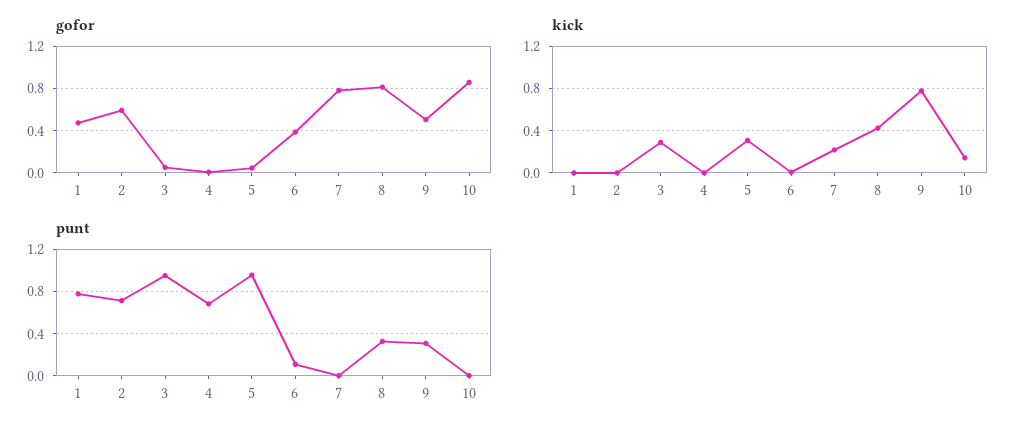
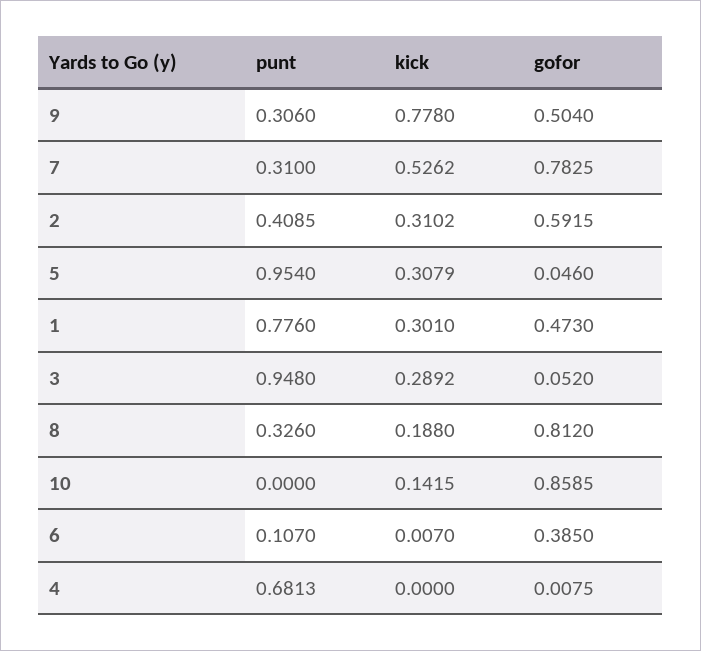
  {
    "gofor": {
      "1": 0.473,
      "2": 0.5915,
      "3": 0.052,
      "4": 0.0075,
      "5": 0.046,
      "6": 0.385,
      "7": 0.7825,
      "8": 0.812,
      "9": 0.504,
      "10": 0.8585
    },
    "kick": {
-     "1": 0,
+     "1": 0.301,
-     "2": 0,
+     "2": 0.3102,
      "3": 0.2892,
      "4": 0,
      "5": 0.3079,
      "6": 0.007,
-     "7": 0.2,
+     "7": 0.5262,
-     "8": 0.4,
+     "8": 0.188,
      "9": 0.778,
      "10": 0.1415
    },
    "punt": {
      "1": 0.776,
-     "2": 0.7,
+     "2": 0.4085,
      "3": 0.948,
      "4": 0.6813,
      "5": 0.954,
      "6": 0.107,
-     "7": 0,
+     "7": 0.31,
      "8": 0.326,
      "9": 0.306,
      "10": 0
    }
  }

